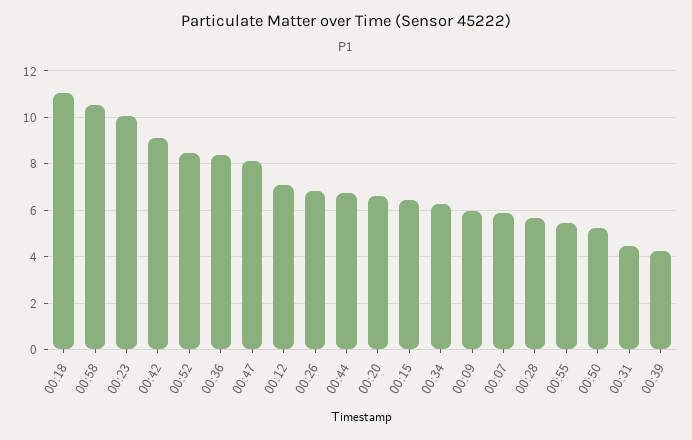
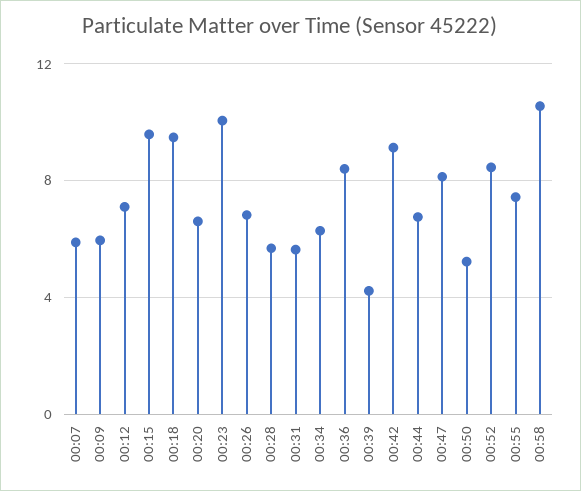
  {
-   "00:18": 11,
+   "00:18": 9.5,
    "00:58": 10.5,
    "00:23": 10,
    "00:42": 9,
    "00:52": 8.5,
    "00:36": 8.5,
    "00:47": 8,
    "00:12": 7,
    "00:26": 7,
    "00:44": 7,
    "00:20": 6.5,
-   "00:15": 6.5,
+   "00:15": 9.5,
    "00:34": 6.5,
    "00:09": 6,
    "00:07": 6,
    "00:28": 5.5,
-   "00:55": 5.5,
+   "00:55": 7.5,
    "00:50": 5,
-   "00:31": 4.5,
+   "00:31": 5.5,
    "00:39": 4
  }

